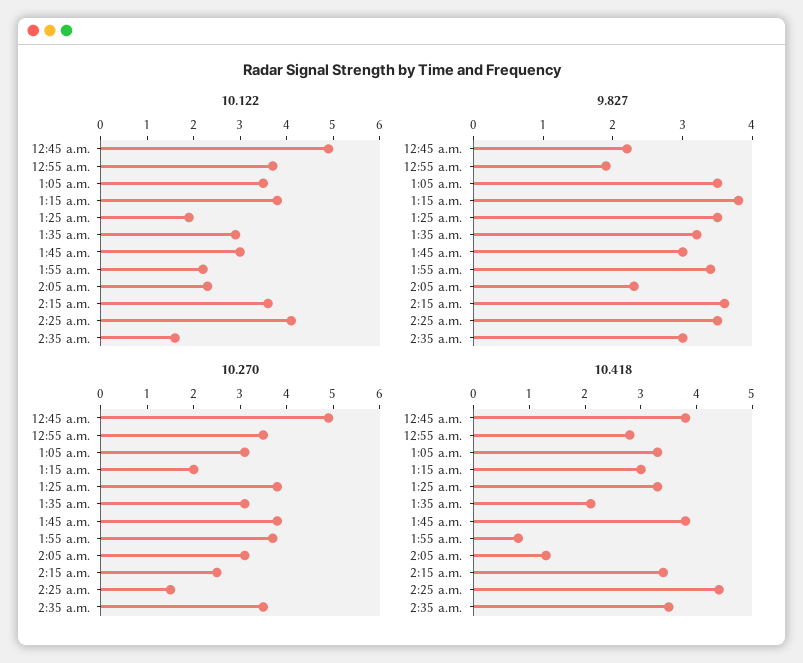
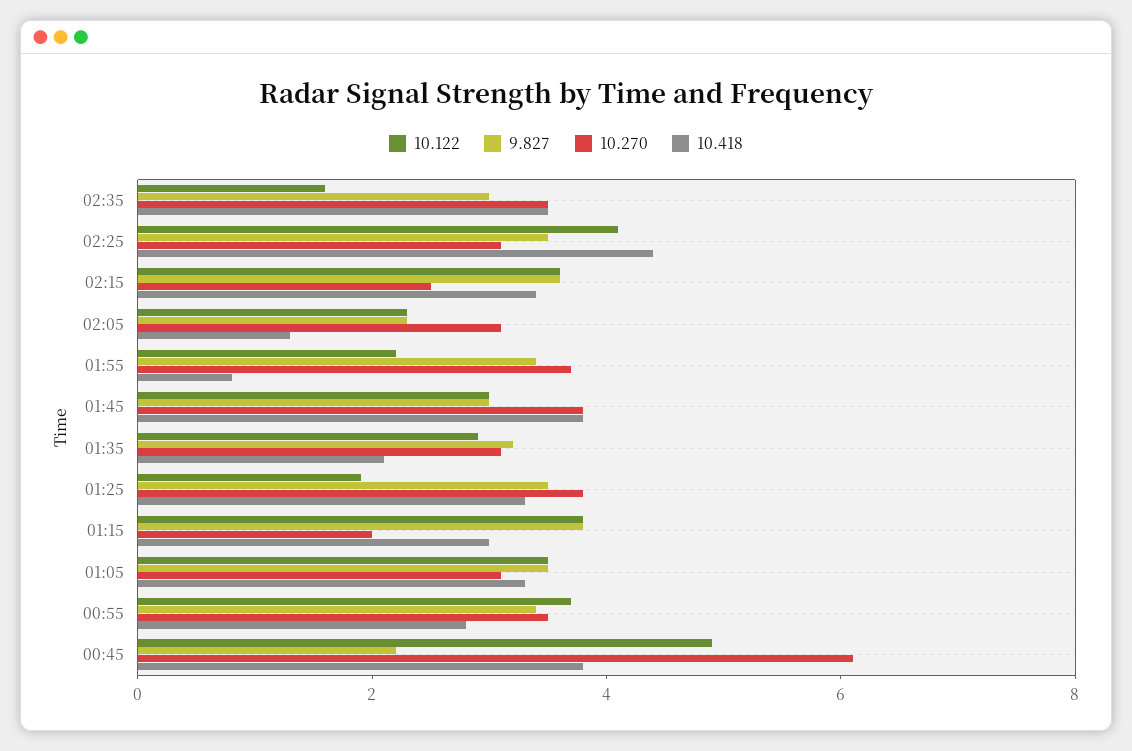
  {
    "10.122": {
      "12:45 a.m.": 5,
      "12:55 a.m.": 3.5,
      "1:05 a.m.": 3.5,
      "1:15 a.m.": 4,
      "1:25 a.m.": 2,
      "1:35 a.m.": 3,
      "1:45 a.m.": 3,
      "1:55 a.m.": 2,
      "2:05 a.m.": 2.5,
      "2:15 a.m.": 3.5,
      "2:25 a.m.": 4,
      "2:35 a.m.": 1.5
    },
    "9.827": {
      "12:45 a.m.": 2,
-     "12:55 a.m.": 2,
+     "12:55 a.m.": 3.5,
      "1:05 a.m.": 3.5,
      "1:15 a.m.": 4,
      "1:25 a.m.": 3.5,
      "1:35 a.m.": 3,
      "1:45 a.m.": 3,
      "1:55 a.m.": 3.5,
      "2:05 a.m.": 2.5,
      "2:15 a.m.": 3.5,
      "2:25 a.m.": 3.5,
      "2:35 a.m.": 3
    },
    "10.270": {
-     "12:45 a.m.": 5,
+     "12:45 a.m.": 6,
      "12:55 a.m.": 3.5,
      "1:05 a.m.": 3,
      "1:15 a.m.": 2,
      "1:25 a.m.": 4,
      "1:35 a.m.": 3,
      "1:45 a.m.": 4,
      "1:55 a.m.": 3.5,
      "2:05 a.m.": 3,
      "2:15 a.m.": 2.5,
-     "2:25 a.m.": 1.5,
+     "2:25 a.m.": 3,
      "2:35 a.m.": 3.5
    },
    "10.418": {
      "12:45 a.m.": 4,
      "12:55 a.m.": 3,
      "1:05 a.m.": 3.5,
      "1:15 a.m.": 3,
      "1:25 a.m.": 3.5,
      "1:35 a.m.": 2,
      "1:45 a.m.": 4,
      "1:55 a.m.": 1,
      "2:05 a.m.": 1.5,
      "2:15 a.m.": 3.5,
      "2:25 a.m.": 4.5,
      "2:35 a.m.": 3.5
    }
  }

